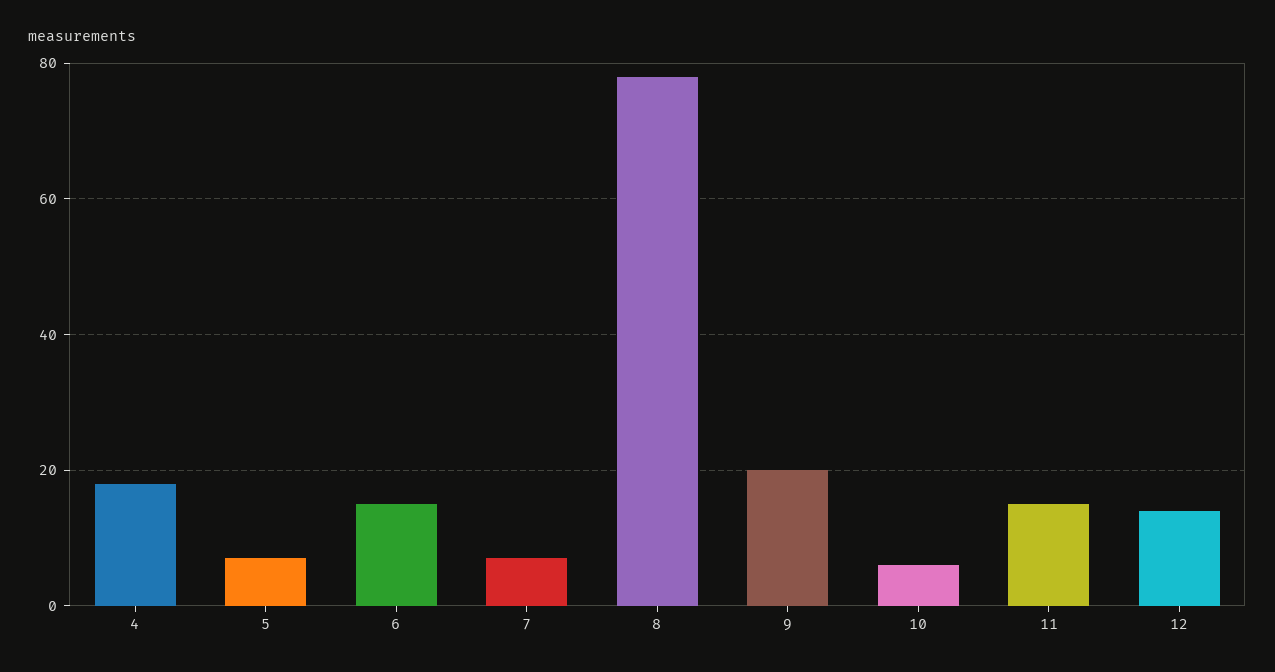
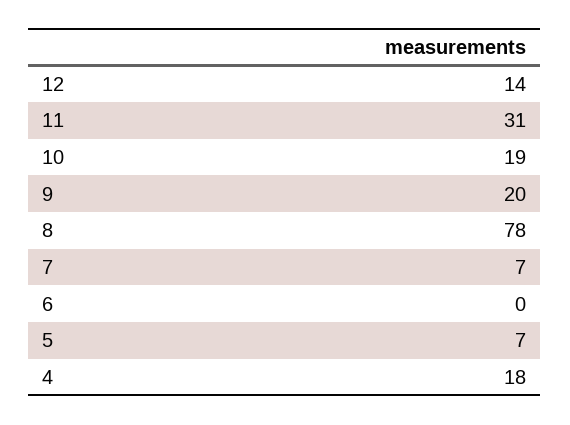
  {
    "4": 18,
    "5": 7,
-   "6": 15,
+   "6": 0,
    "7": 7,
    "8": 78,
    "9": 20,
-   "10": 5,
+   "10": 19,
-   "11": 15,
+   "11": 31,
    "12": 14
  }

